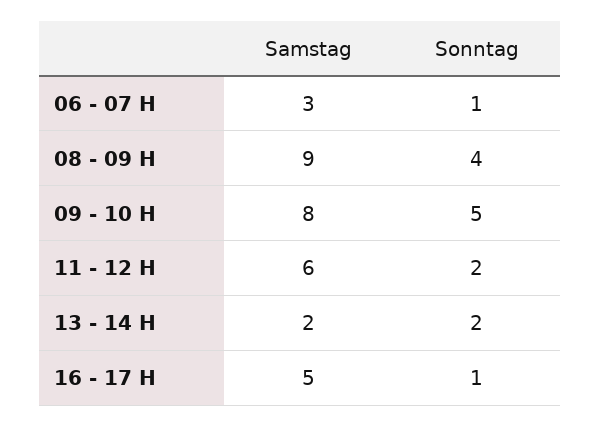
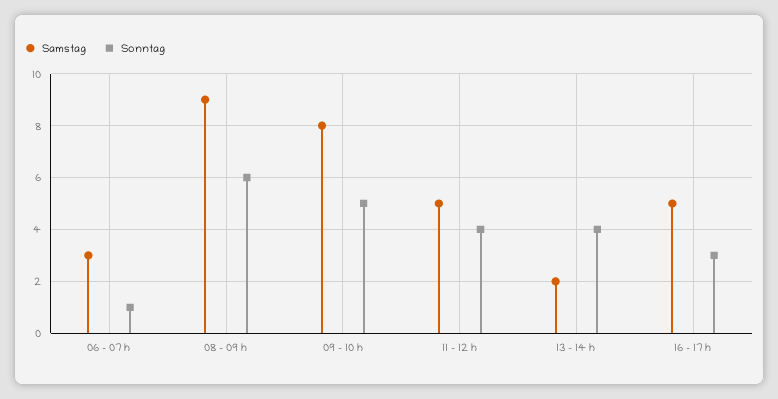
  {
    "Samstag": {
      "06 - 07 H": 3,
      "08 - 09 H": 9,
      "09 - 10 H": 8,
-     "11 - 12 H": 6,
+     "11 - 12 H": 5,
      "13 - 14 H": 2,
      "16 - 17 H": 5
    },
    "Sonntag": {
      "06 - 07 H": 1,
-     "08 - 09 H": 4,
+     "08 - 09 H": 6,
      "09 - 10 H": 5,
-     "11 - 12 H": 2,
+     "11 - 12 H": 4,
-     "13 - 14 H": 2,
+     "13 - 14 H": 4,
-     "16 - 17 H": 1
+     "16 - 17 H": 3
    }
  }

